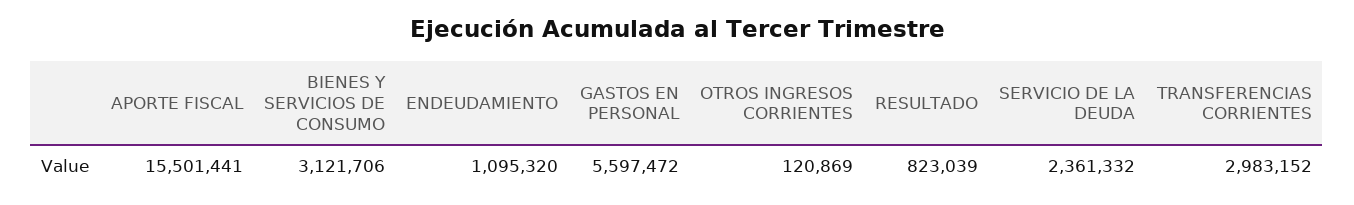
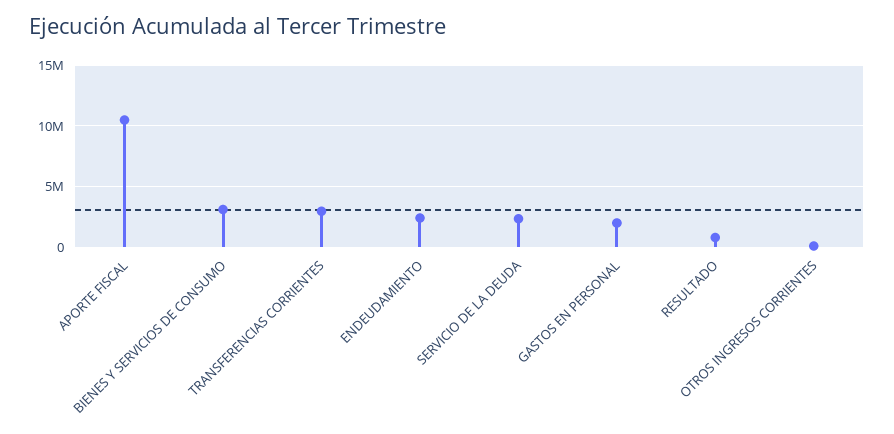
  {
-   "APORTE FISCAL": 15501441,
+   "APORTE FISCAL": 10500000,
    "BIENES Y SERVICIOS DE CONSUMO": 3121706,
-   "ENDEUDAMIENTO": 1095320,
+   "ENDEUDAMIENTO": 2500000,
-   "GASTOS EN PERSONAL": 5597472,
+   "GASTOS EN PERSONAL": 2000000,
    "OTROS INGRESOS CORRIENTES": 120869,
    "RESULTADO": 823039,
    "SERVICIO DE LA DEUDA": 2361332,
    "TRANSFERENCIAS CORRIENTES": 2983152
  }

